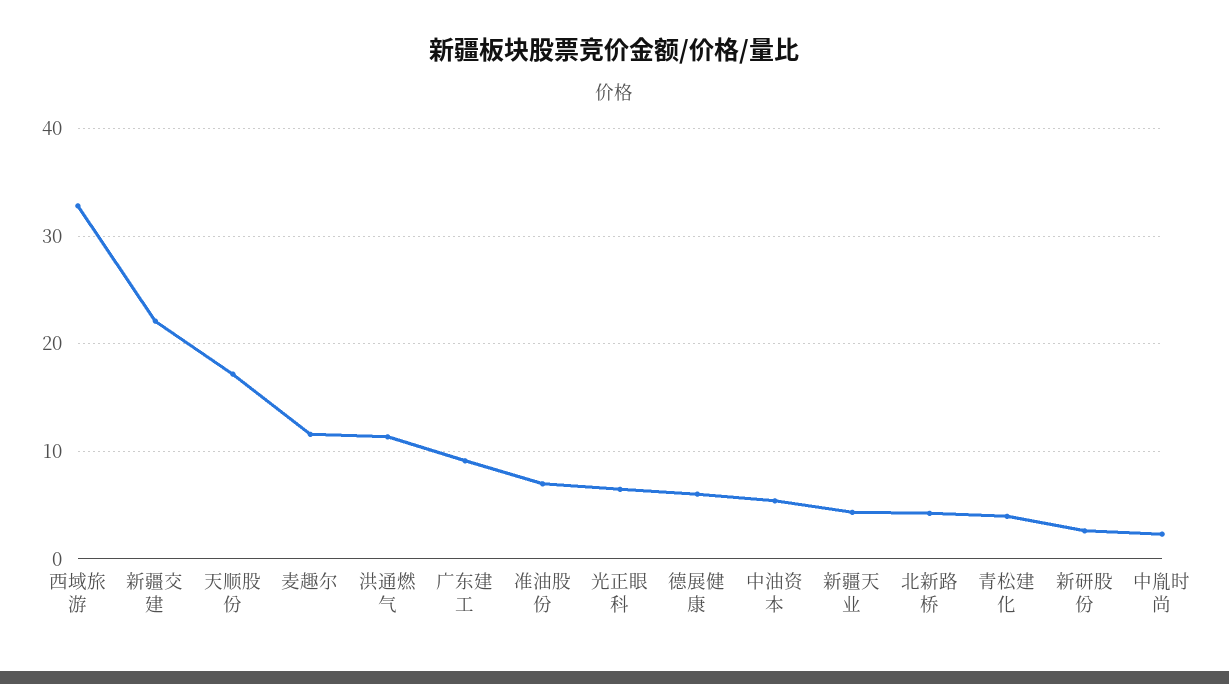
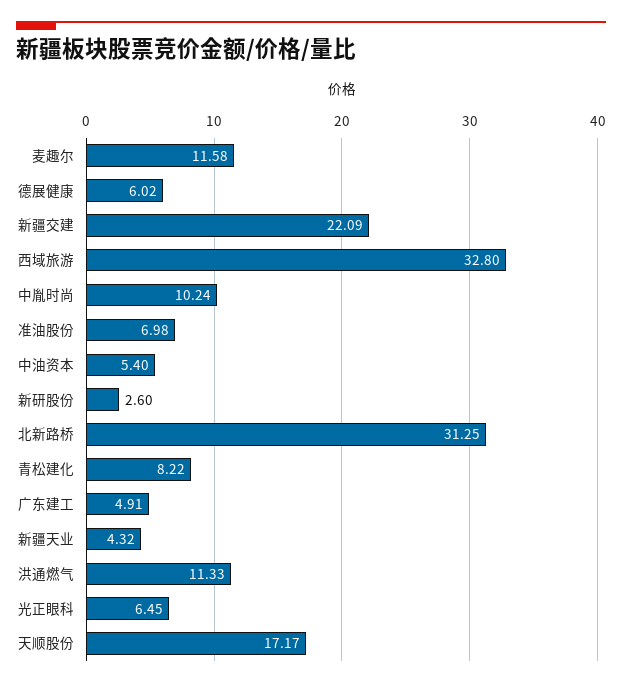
  {
    "西域旅游": 32.8,
    "新疆交建": 22.09,
    "天顺股份": 17.17,
    "麦趣尔": 11.58,
    "洪通燃气": 11.33,
-   "广东建工": 9,
+   "广东建工": 4.91,
    "准油股份": 6.98,
    "光正眼科": 6.45,
    "德展健康": 6.02,
    "中油资本": 5.4,
    "新疆天业": 4.32,
-   "北新路桥": 4,
+   "北新路桥": 31.25,
-   "青松建化": 4,
+   "青松建化": 8.22,
    "新研股份": 2.6,
-   "中胤时尚": 2
+   "中胤时尚": 10.24
  }

